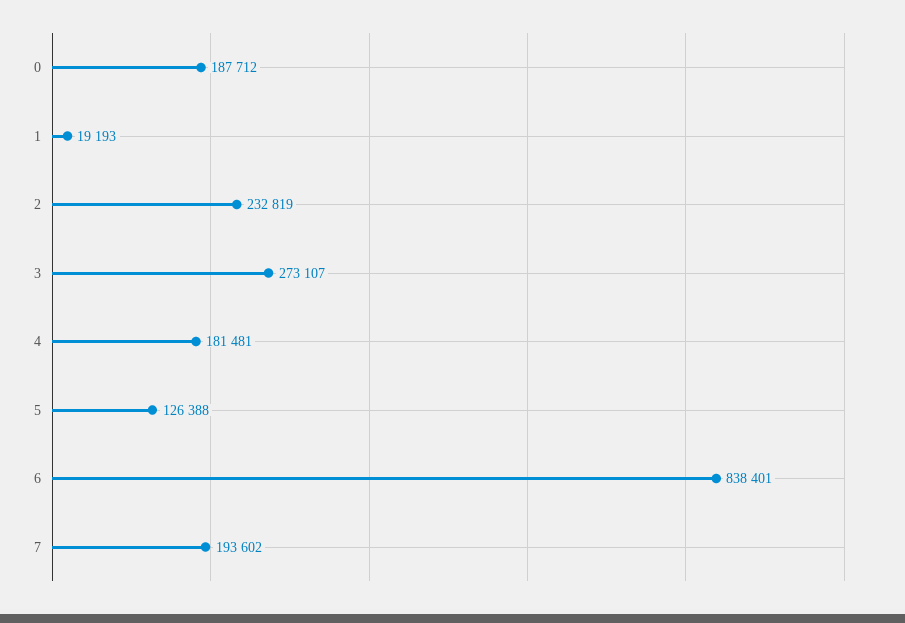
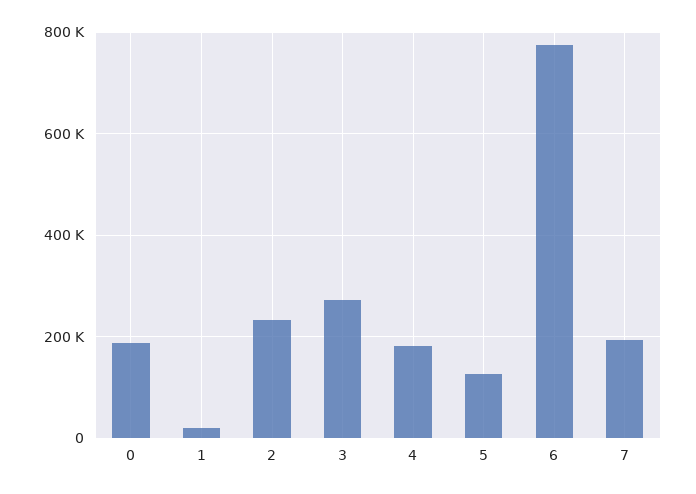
  {
    "0": 187712,
    "1": 19193,
    "2": 232819,
    "3": 273107,
    "4": 181481,
    "5": 126388,
-   "6": 838401,
+   "6": 780000,
    "7": 193602
  }

